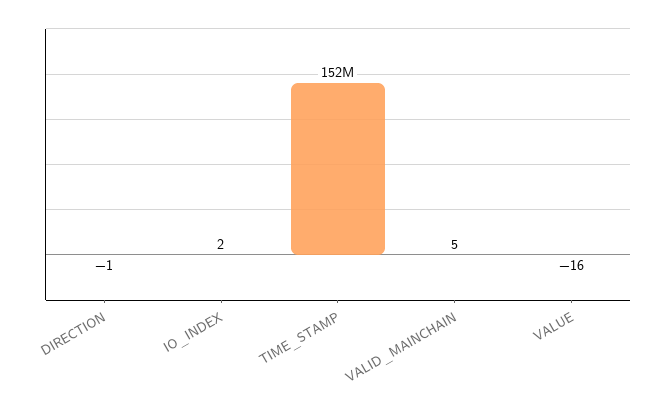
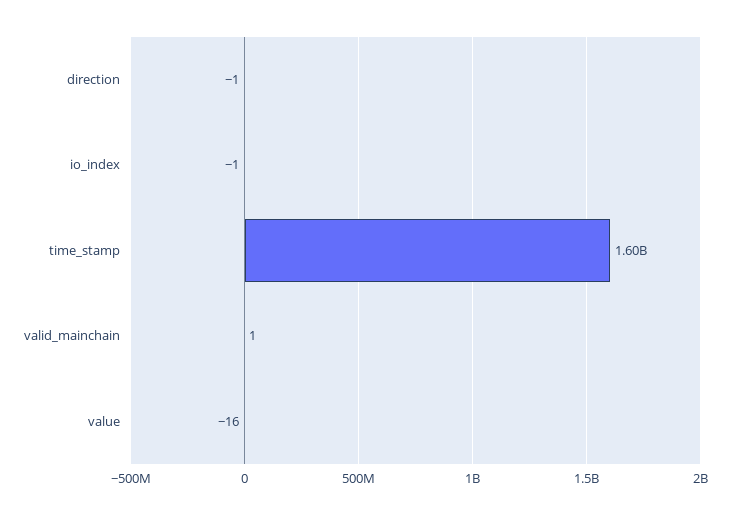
  {
    "DIRECTION": -1,
-   "IO_INDEX": 2,
+   "IO_INDEX": -1,
-   "TIME_STAMP": 152000000,
+   "TIME_STAMP": 1600000000,
-   "VALID_MAINCHAIN": 5,
+   "VALID_MAINCHAIN": 1,
    "VALUE": -16
  }

